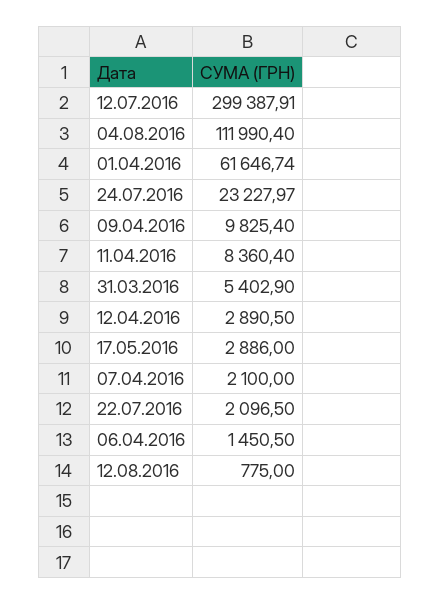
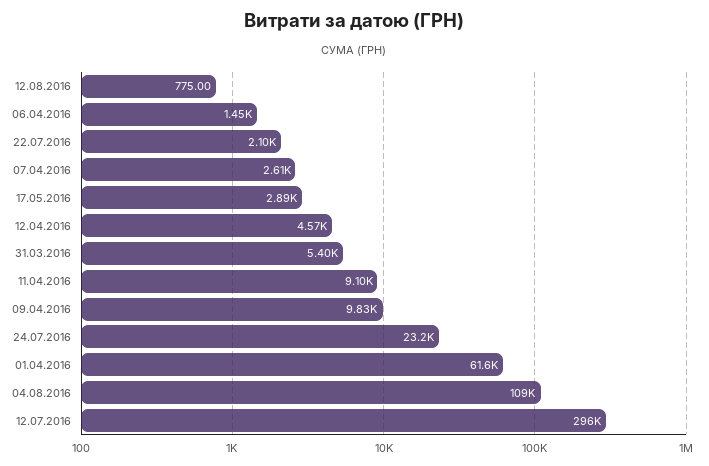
  {
-   "12.07.2016": 299387.91,
+   "12.07.2016": 296000,
-   "04.08.2016": 111990.4,
+   "04.08.2016": 109000,
    "01.04.2016": 61646.74,
    "24.07.2016": 23227.97,
    "09.04.2016": 9825.4,
-   "11.04.2016": 8360.4,
+   "11.04.2016": 9100,
    "31.03.2016": 5402.9,
-   "12.04.2016": 2890.5,
+   "12.04.2016": 4570,
    "17.05.2016": 2886,
-   "07.04.2016": 2100,
+   "07.04.2016": 2610,
    "22.07.2016": 2096.5,
    "06.04.2016": 1450.5,
    "12.08.2016": 775
  }

